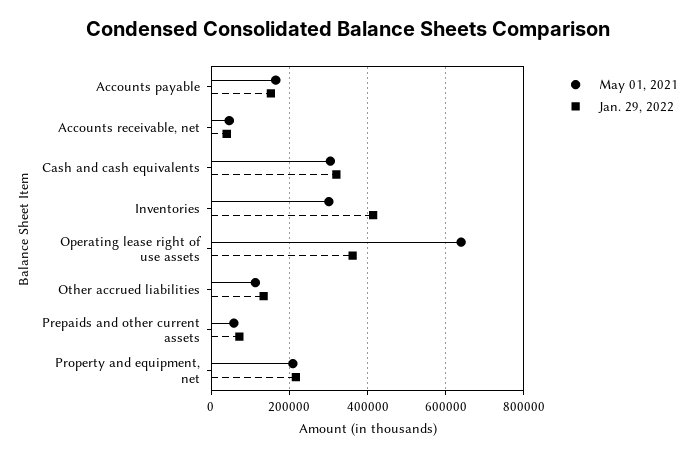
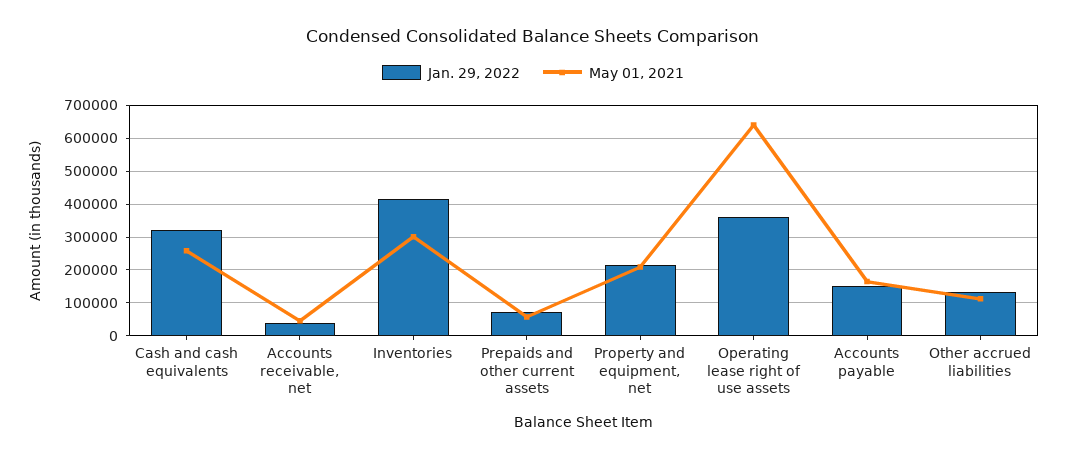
  {
    "May 01, 2021": {
      "Accounts payable": 160000,
      "Accounts receivable, net": 40000,
-     "Cash and cash equivalents": 300000,
+     "Cash and cash equivalents": 260000,
      "Inventories": 300000,
      "Operating lease right of use assets": 640000,
      "Other accrued liabilities": 120000,
      "Prepaids and other current assets": 60000,
      "Property and equipment, net": 200000
    },
    "Jan. 29, 2022": {
      "Accounts payable": 160000,
      "Accounts receivable, net": 40000,
      "Cash and cash equivalents": 320000,
      "Inventories": 420000,
      "Operating lease right of use assets": 360000,
      "Other accrued liabilities": 140000,
      "Prepaids and other current assets": 80000,
      "Property and equipment, net": 220000
    }
  }

